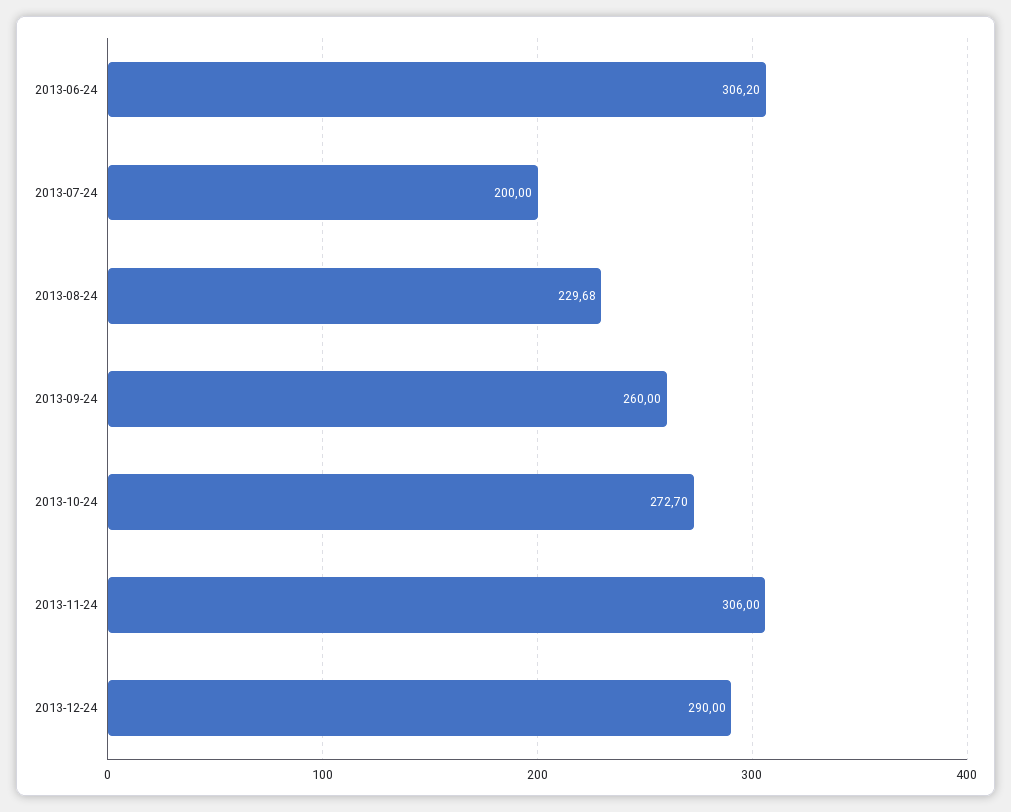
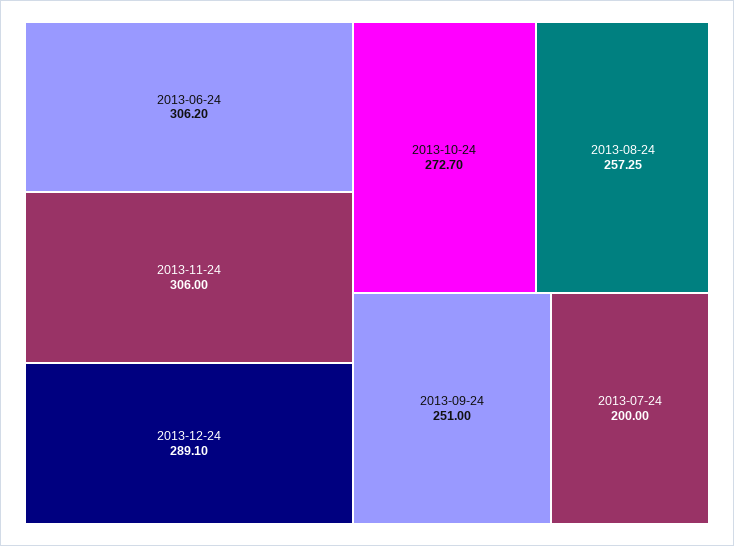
  {
    "2013-06-24": 306.2,
    "2013-07-24": 200,
-   "2013-08-24": 229.68,
+   "2013-08-24": 257.25,
-   "2013-09-24": 260,
+   "2013-09-24": 251,
    "2013-10-24": 272.7,
    "2013-11-24": 306,
-   "2013-12-24": 290
+   "2013-12-24": 289.1
  }

